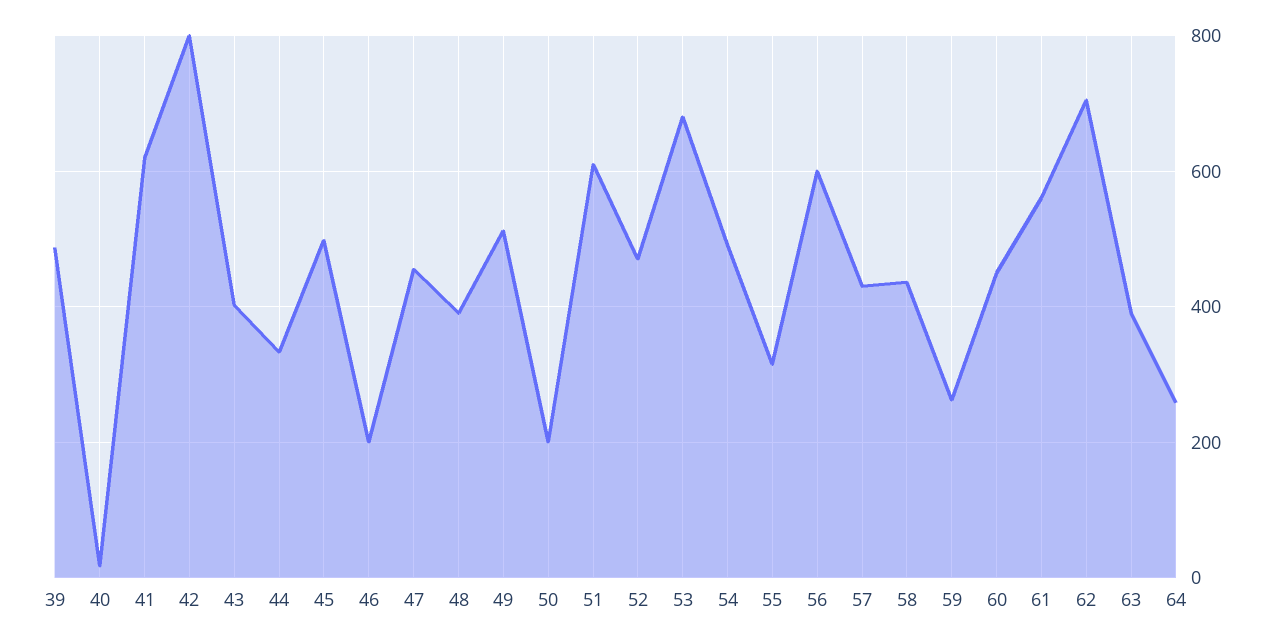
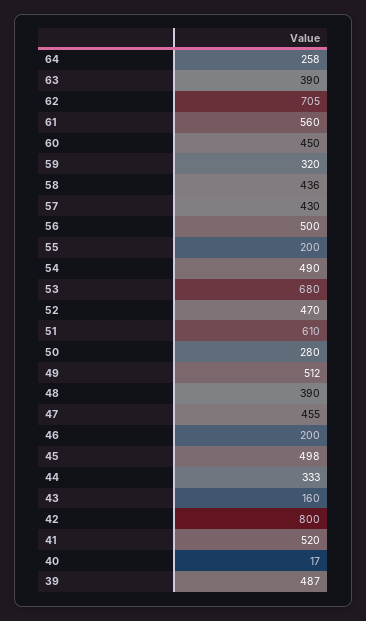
  {
    "39": 487,
    "40": 17,
-   "41": 620,
+   "41": 520,
    "42": 800,
-   "43": 400,
+   "43": 160,
    "44": 333,
    "45": 498,
    "46": 200,
    "47": 455,
    "48": 390,
    "49": 512,
-   "50": 200,
+   "50": 280,
    "51": 610,
    "52": 470,
    "53": 680,
    "54": 490,
-   "55": 320,
+   "55": 200,
-   "56": 600,
+   "56": 500,
    "57": 430,
    "58": 436,
-   "59": 260,
+   "59": 320,
    "60": 450,
    "61": 560,
    "62": 705,
    "63": 390,
    "64": 258
  }

